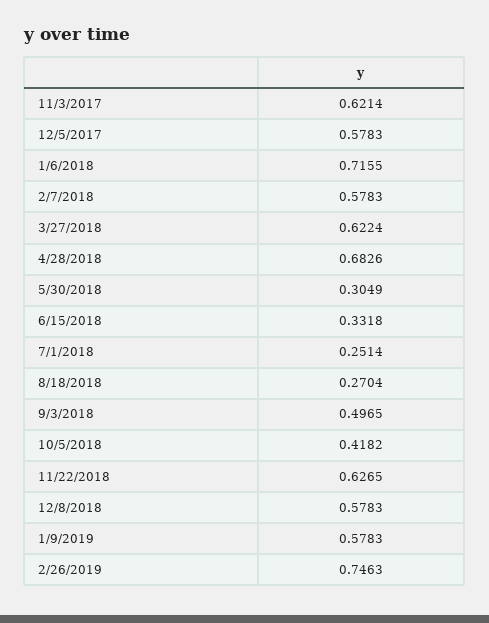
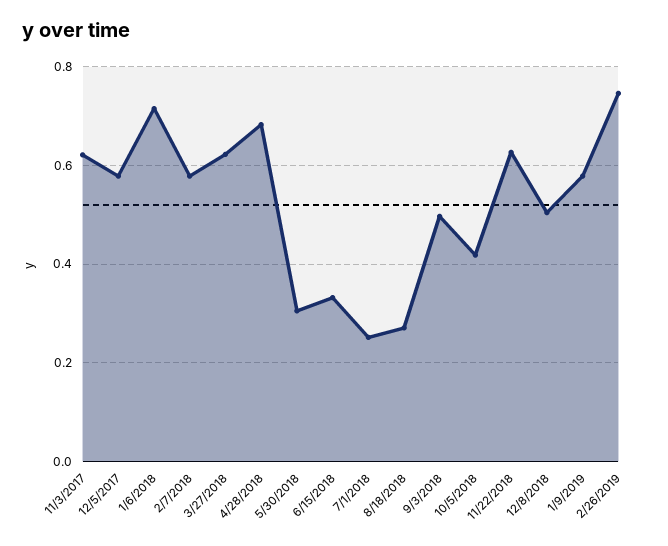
  {
    "11/3/2017": 0.6214,
    "12/5/2017": 0.5783,
    "1/6/2018": 0.7155,
    "2/7/2018": 0.5783,
    "3/27/2018": 0.6224,
    "4/28/2018": 0.6826,
    "5/30/2018": 0.3049,
    "6/15/2018": 0.3318,
    "7/1/2018": 0.2514,
    "8/18/2018": 0.2704,
    "9/3/2018": 0.4965,
    "10/5/2018": 0.4182,
    "11/22/2018": 0.6265,
-   "12/8/2018": 0.5783,
+   "12/8/2018": 0.5,
    "1/9/2019": 0.5783,
    "2/26/2019": 0.7463
  }

